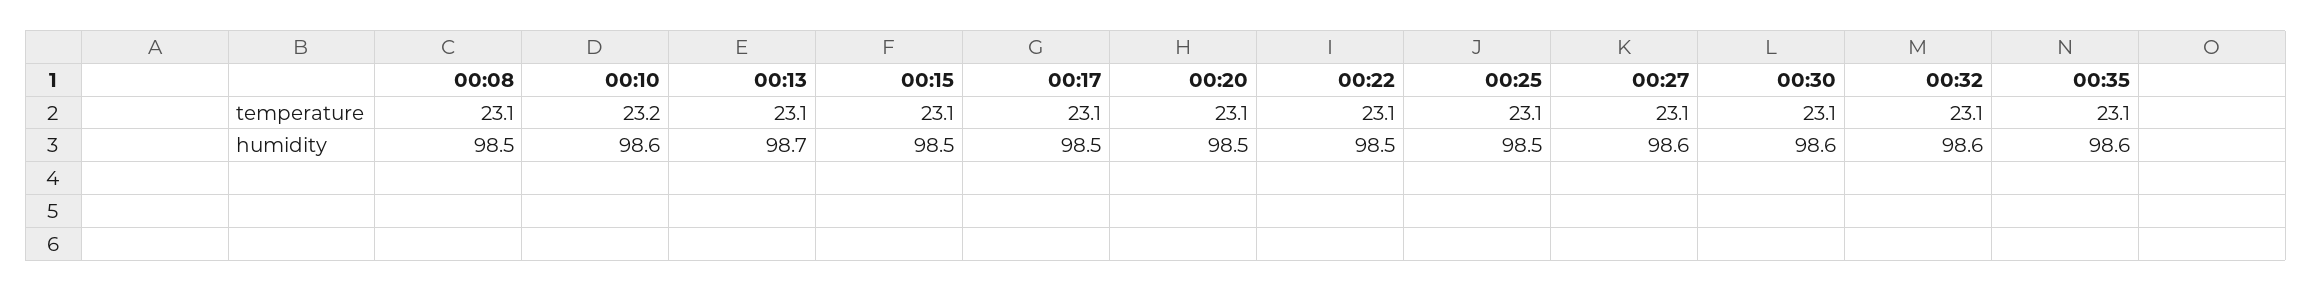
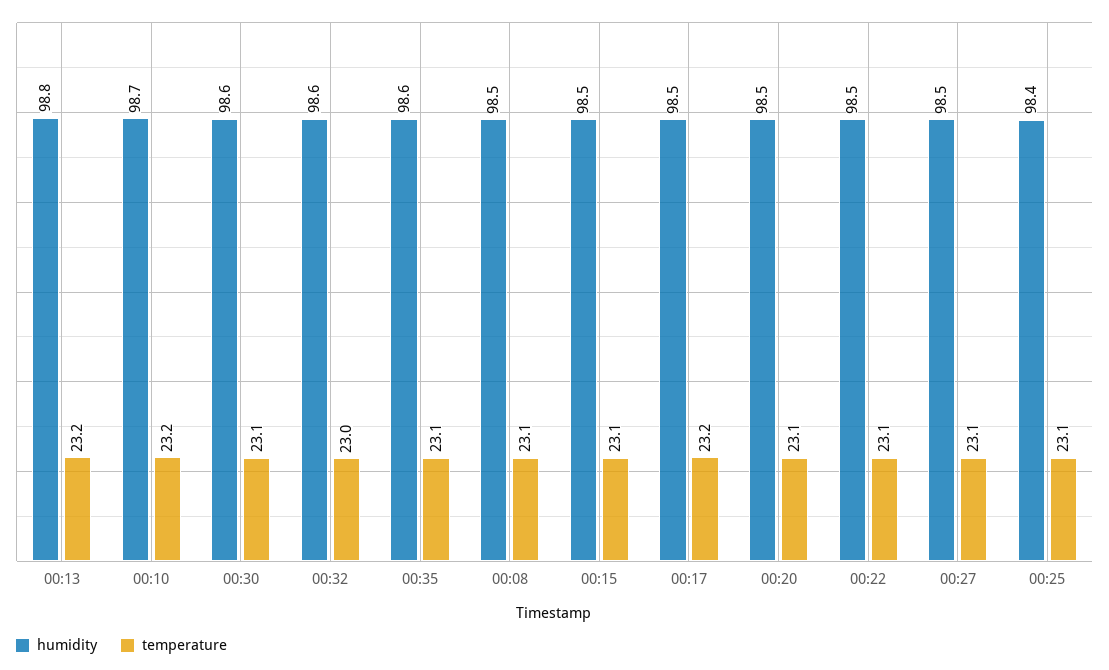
  {
    "temperature": {
      "00:08": 23.1,
      "00:10": 23.2,
-     "00:13": 23.1,
+     "00:13": 23.2,
      "00:15": 23.1,
-     "00:17": 23.1,
+     "00:17": 23.2,
      "00:20": 23.1,
      "00:22": 23.1,
      "00:25": 23.1,
      "00:27": 23.1,
      "00:30": 23.1,
-     "00:32": 23.1,
+     "00:32": 23,
      "00:35": 23.1
    },
    "humidity": {
      "00:08": 98.5,
-     "00:10": 98.6,
+     "00:10": 98.7,
-     "00:13": 98.7,
+     "00:13": 98.8,
      "00:15": 98.5,
      "00:17": 98.5,
      "00:20": 98.5,
      "00:22": 98.5,
-     "00:25": 98.5,
+     "00:25": 98.4,
-     "00:27": 98.6,
+     "00:27": 98.5,
      "00:30": 98.6,
      "00:32": 98.6,
      "00:35": 98.6
    }
  }

